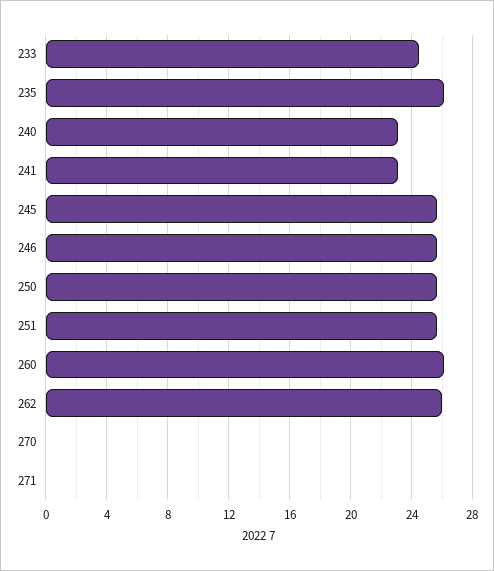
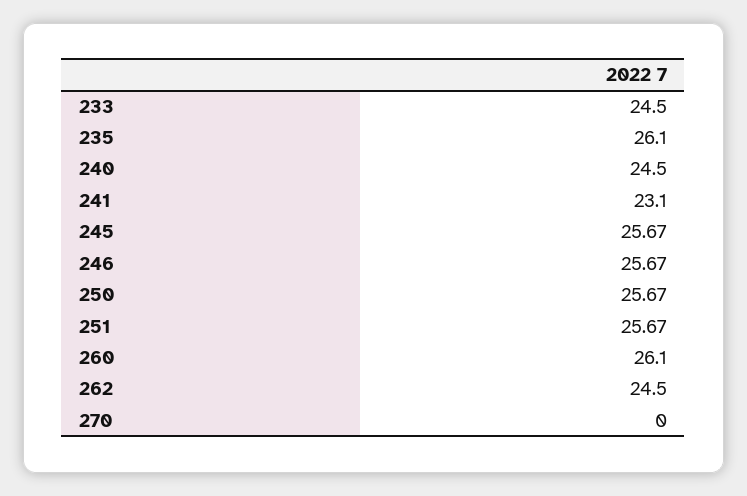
  {
    "233": 24.5,
    "235": 26.1,
-   "240": 23,
+   "240": 24.5,
    "241": 23.1,
    "245": 25.67,
    "246": 25.67,
    "250": 25.67,
    "251": 25.67,
    "260": 26.1,
-   "262": 26,
+   "262": 24.5,
-   "270": 0,
+   "270": 0
-   "271": 0
  }

